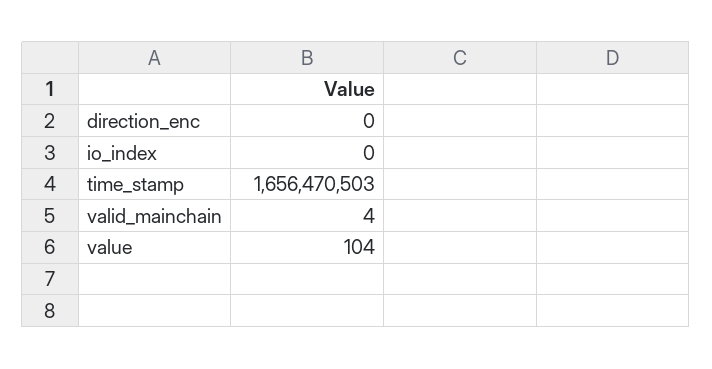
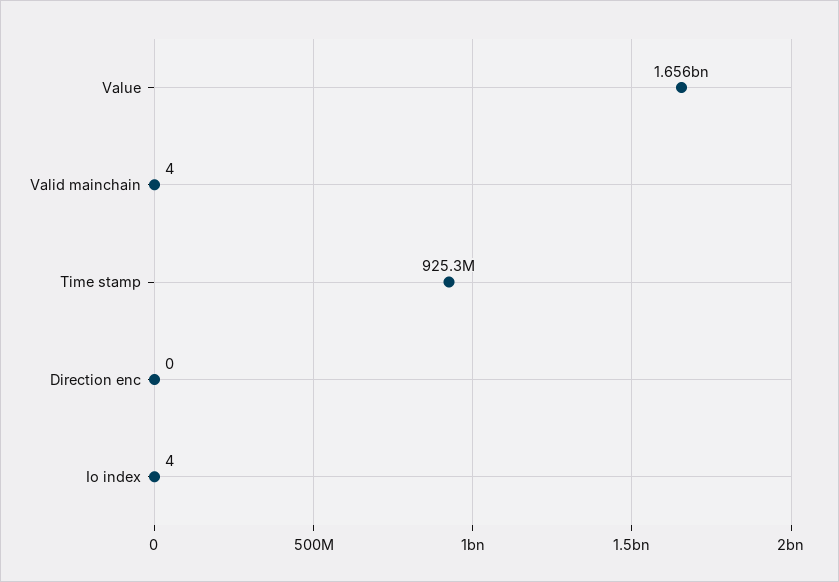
  {
    "direction_enc": 0,
-   "io_index": 0,
+   "io_index": 4,
-   "time_stamp": 1656470503,
+   "time_stamp": 925300000,
    "valid_mainchain": 4,
-   "value": 104
+   "value": 1656000000
  }

